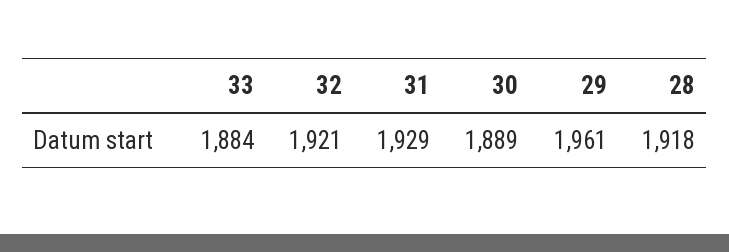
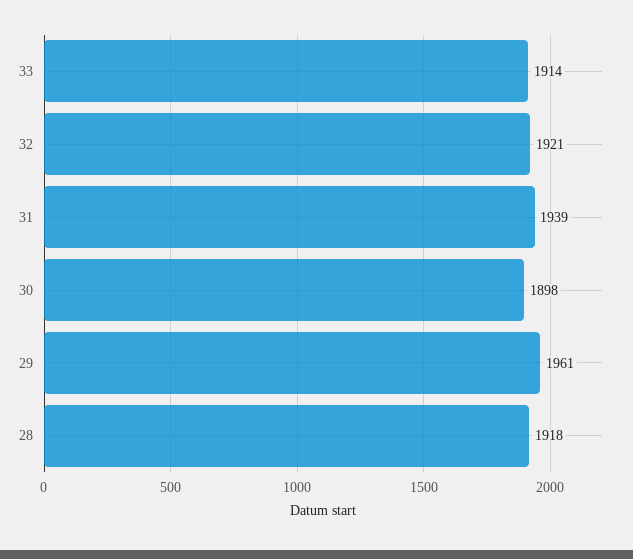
  {
-   "33": 1884,
+   "33": 1914,
    "32": 1921,
-   "31": 1929,
+   "31": 1939,
-   "30": 1889,
+   "30": 1898,
    "29": 1961,
    "28": 1918
  }

